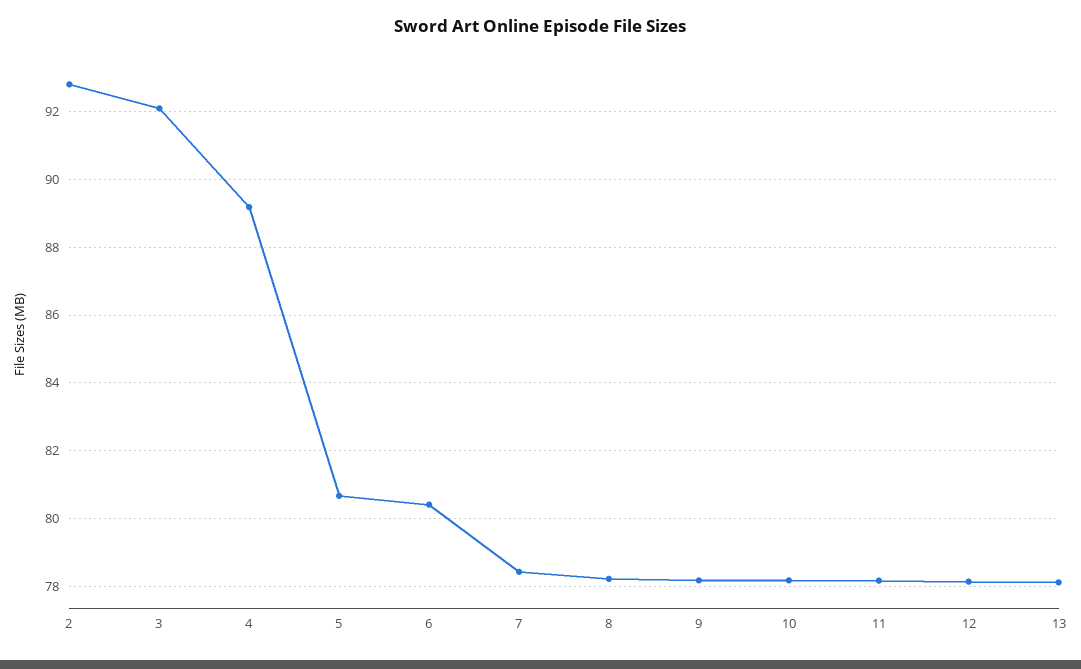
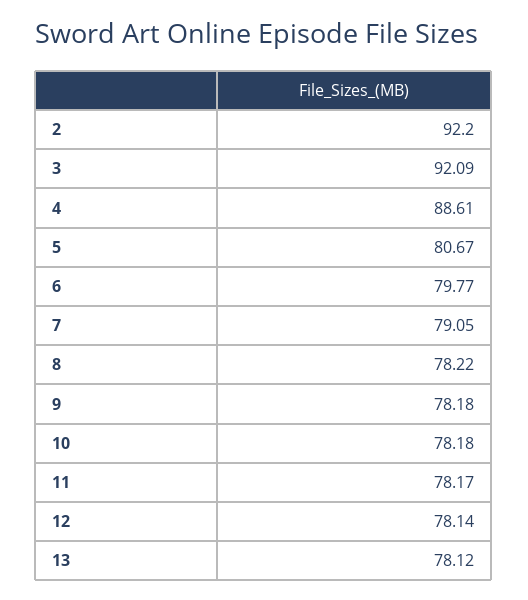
  {
-   "2": 92.8,
+   "2": 92.2,
    "3": 92.09,
-   "4": 89.2,
+   "4": 88.61,
    "5": 80.67,
-   "6": 80.4,
+   "6": 79.77,
-   "7": 78.4,
+   "7": 79.05,
    "8": 78.22,
    "9": 78.18,
    "10": 78.18,
    "11": 78.17,
    "12": 78.14,
    "13": 78.12
  }

